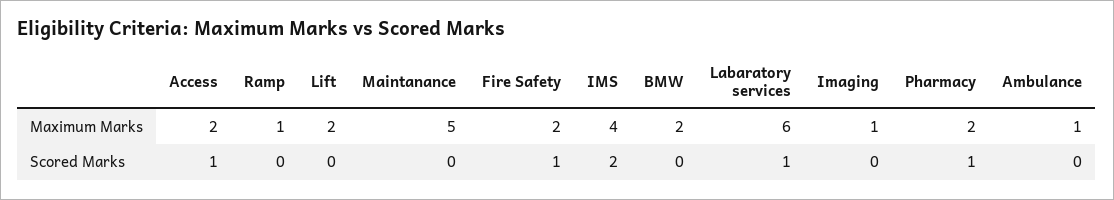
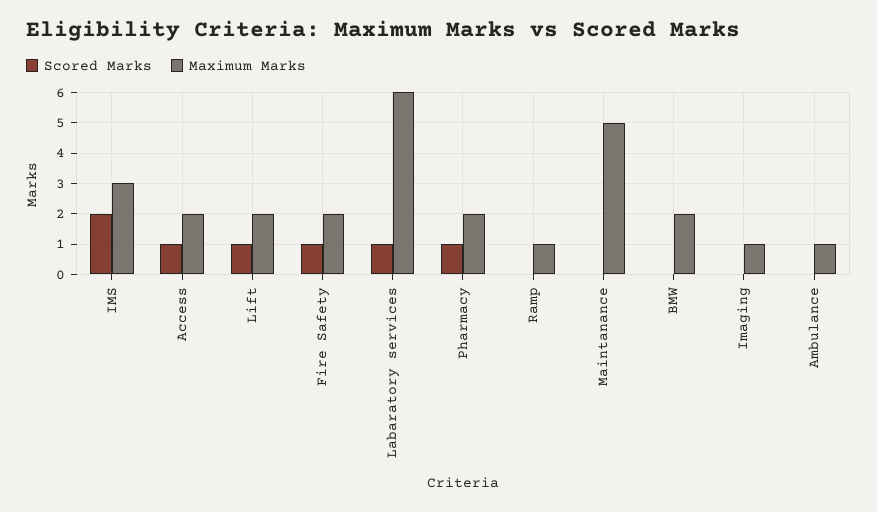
  {
    "Maximum Marks": {
      "Access": 2,
      "Ramp": 1,
      "Lift": 2,
      "Maintanance": 5,
      "Fire Safety": 2,
-     "IMS": 4,
+     "IMS": 3,
      "BMW": 2,
      "Labaratory services": 6,
      "Imaging": 1,
      "Pharmacy": 2,
      "Ambulance": 1
    },
    "Scored Marks": {
      "Access": 1,
      "Ramp": 0,
-     "Lift": 0,
+     "Lift": 1,
      "Maintanance": 0,
      "Fire Safety": 1,
      "IMS": 2,
      "BMW": 0,
      "Labaratory services": 1,
      "Imaging": 0,
      "Pharmacy": 1,
      "Ambulance": 0
    }
  }

